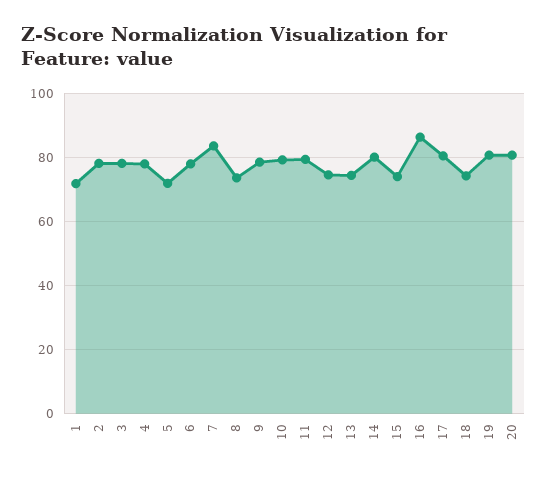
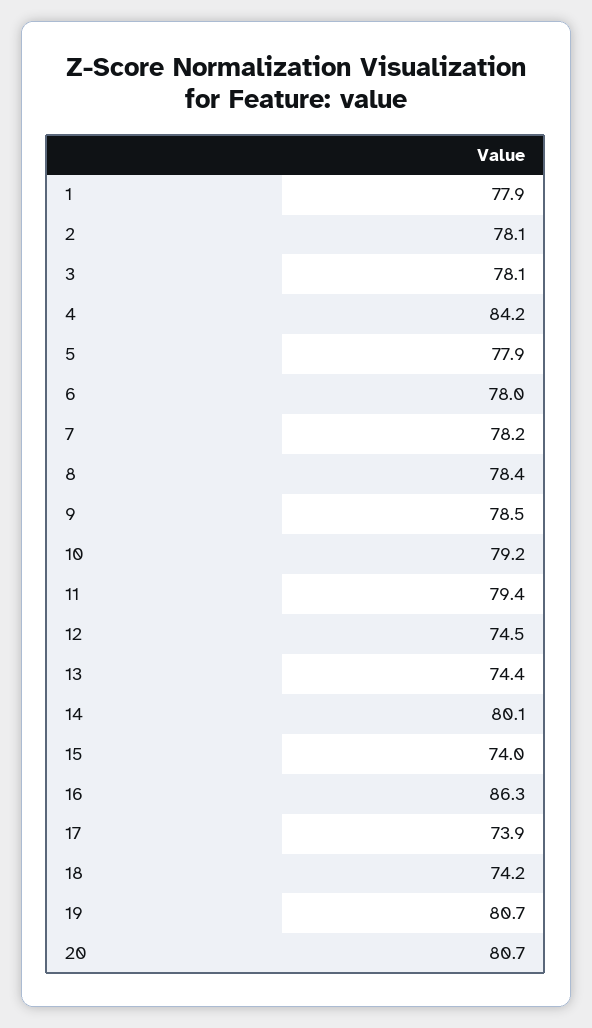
  {
-   "1": 72,
+   "1": 77.9,
    "2": 78.1,
    "3": 78.1,
-   "4": 78,
+   "4": 84.2,
-   "5": 72,
+   "5": 77.9,
    "6": 78,
-   "7": 84,
+   "7": 78.2,
-   "8": 74,
+   "8": 78.4,
    "9": 78.5,
    "10": 79.2,
    "11": 79.4,
    "12": 74.5,
    "13": 74.4,
    "14": 80.1,
    "15": 74,
    "16": 86.3,
-   "17": 80,
+   "17": 73.9,
    "18": 74.2,
    "19": 80.7,
    "20": 80.7
  }

